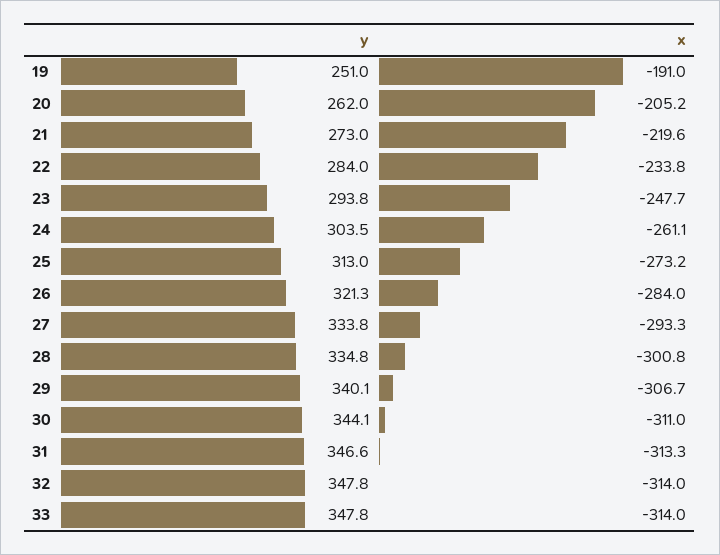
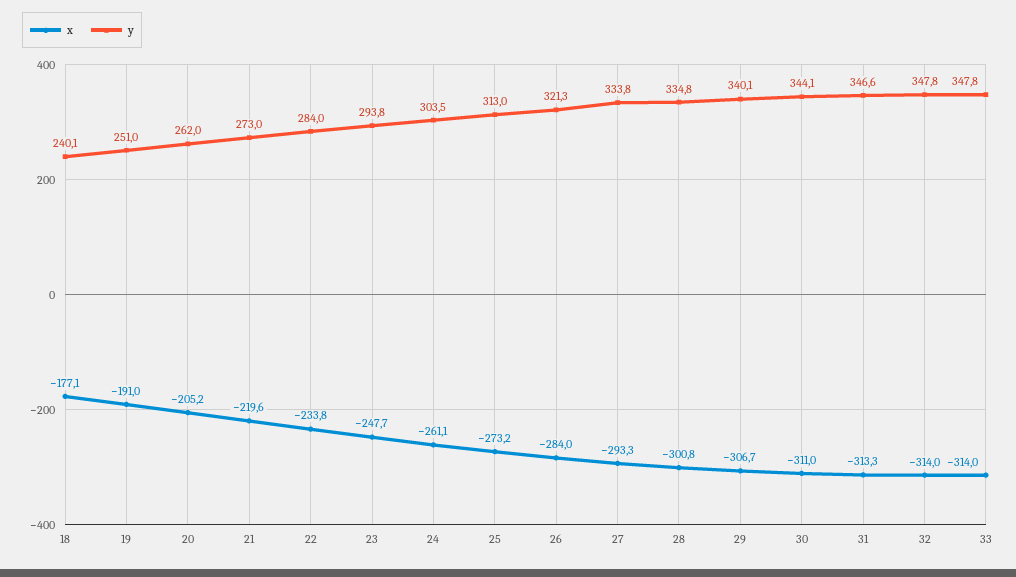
  {
    "y": {
      "19": 251,
      "20": 262,
      "21": 273,
      "22": 284,
      "23": 293.8,
      "24": 303.5,
      "25": 313,
      "26": 321.3,
      "27": 333.8,
      "28": 334.8,
      "29": 340.1,
      "30": 344.1,
      "31": 346.6,
      "32": 347.8,
-     "33": 347.8
+     "33": 347.8,
+     "18": 240.1
    },
    "x": {
      "19": -191,
      "20": -205.2,
      "21": -219.6,
      "22": -233.8,
      "23": -247.7,
      "24": -261.1,
      "25": -273.2,
      "26": -284,
      "27": -293.3,
      "28": -300.8,
      "29": -306.7,
      "30": -311,
      "31": -313.3,
      "32": -314,
-     "33": -314
+     "33": -314,
+     "18": -177.1
    }
  }

